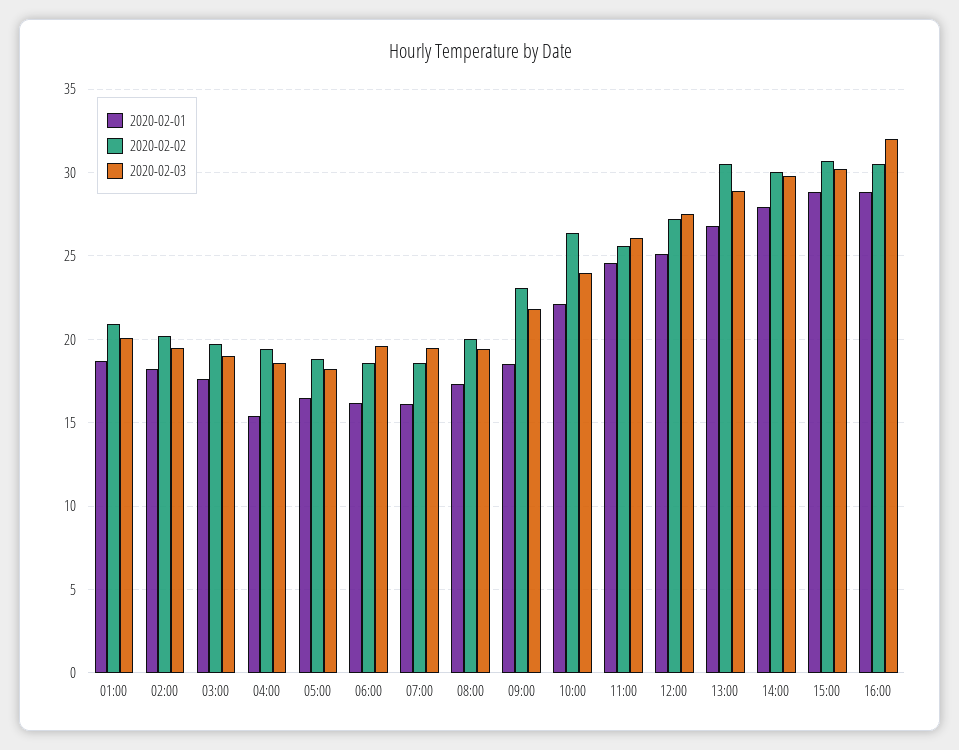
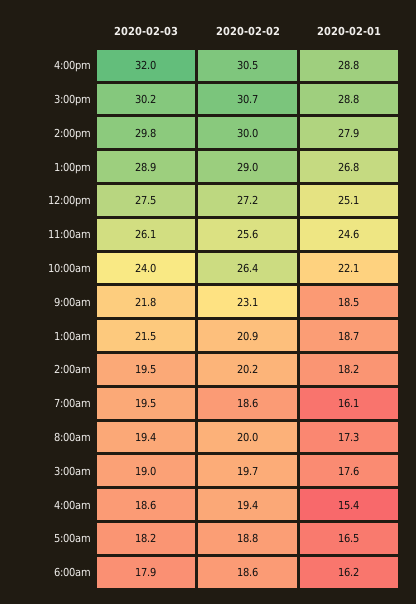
  {
    "2020-02-01": {
      "01:00": 18.7,
      "02:00": 18.2,
      "03:00": 17.6,
      "04:00": 15.4,
      "05:00": 16.5,
      "06:00": 16.2,
      "07:00": 16.1,
      "08:00": 17.3,
      "09:00": 18.5,
      "10:00": 22.1,
      "11:00": 24.6,
      "12:00": 25.1,
      "13:00": 26.8,
      "14:00": 27.9,
      "15:00": 28.8,
      "16:00": 28.8
    },
    "2020-02-02": {
      "01:00": 20.9,
      "02:00": 20.2,
      "03:00": 19.7,
      "04:00": 19.4,
      "05:00": 18.8,
      "06:00": 18.6,
      "07:00": 18.6,
      "08:00": 20,
      "09:00": 23.1,
      "10:00": 26.4,
      "11:00": 25.6,
      "12:00": 27.2,
-     "13:00": 30.5,
+     "13:00": 29,
      "14:00": 30,
      "15:00": 30.7,
      "16:00": 30.5
    },
    "2020-02-03": {
-     "01:00": 20,
+     "01:00": 21.5,
      "02:00": 19.5,
      "03:00": 19,
      "04:00": 18.6,
      "05:00": 18.2,
-     "06:00": 19.5,
+     "06:00": 17.9,
      "07:00": 19.5,
      "08:00": 19.4,
      "09:00": 21.8,
      "10:00": 24,
      "11:00": 26.1,
      "12:00": 27.5,
      "13:00": 28.9,
      "14:00": 29.8,
      "15:00": 30.2,
      "16:00": 32
    }
  }

